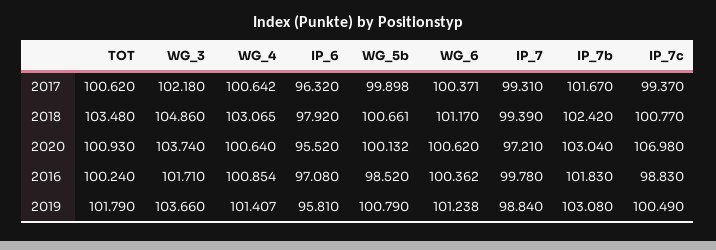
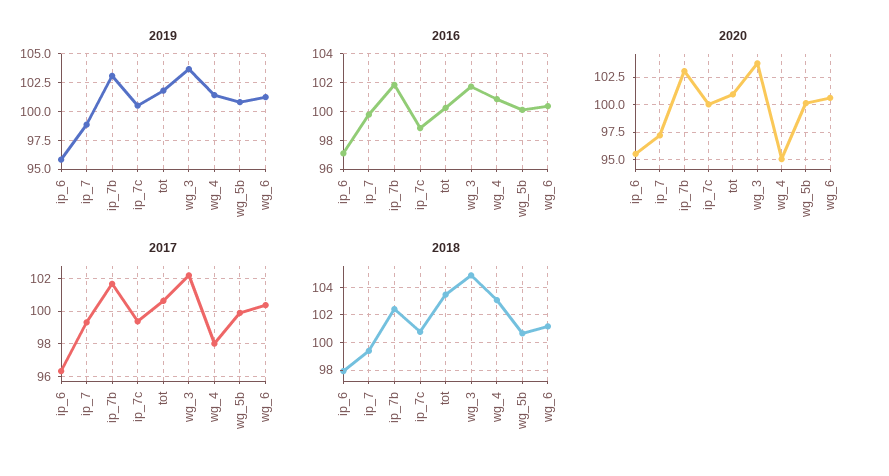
  {
    "2017": {
      "TOT": 100.62,
      "WG_3": 102.18,
-     "WG_4": 100.642,
+     "WG_4": 98,
      "IP_6": 96.32,
      "WG_5b": 99.898,
      "WG_6": 100.371,
      "IP_7": 99.31,
      "IP_7b": 101.67,
      "IP_7c": 99.37
    },
    "2018": {
      "TOT": 103.48,
      "WG_3": 104.86,
      "WG_4": 103.065,
      "IP_6": 97.92,
      "WG_5b": 100.661,
      "WG_6": 101.17,
      "IP_7": 99.39,
      "IP_7b": 102.42,
      "IP_7c": 100.77
    },
    "2020": {
      "TOT": 100.93,
      "WG_3": 103.74,
-     "WG_4": 100.64,
+     "WG_4": 95,
      "IP_6": 95.52,
      "WG_5b": 100.132,
      "WG_6": 100.62,
      "IP_7": 97.21,
      "IP_7b": 103.04,
-     "IP_7c": 106.98
+     "IP_7c": 100
    },
    "2016": {
      "TOT": 100.24,
      "WG_3": 101.71,
      "WG_4": 100.854,
      "IP_6": 97.08,
-     "WG_5b": 98.52,
+     "WG_5b": 100,
      "WG_6": 100.362,
      "IP_7": 99.78,
      "IP_7b": 101.83,
      "IP_7c": 98.83
    },
    "2019": {
      "TOT": 101.79,
      "WG_3": 103.66,
      "WG_4": 101.407,
      "IP_6": 95.81,
      "WG_5b": 100.79,
      "WG_6": 101.238,
      "IP_7": 98.84,
      "IP_7b": 103.08,
      "IP_7c": 100.49
    }
  }

